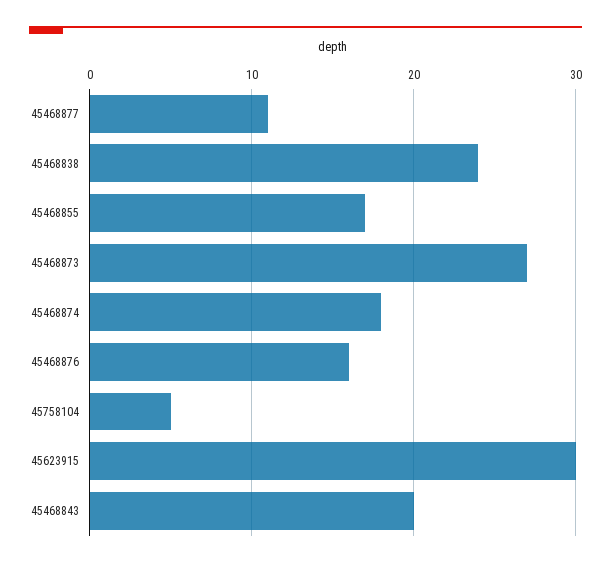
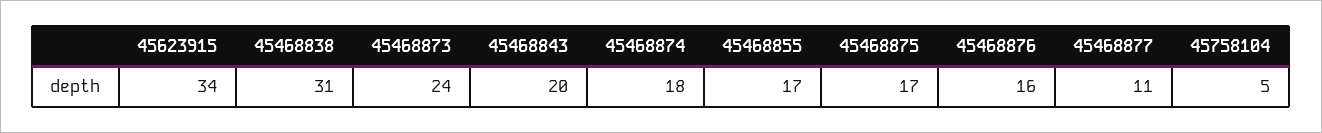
  {
    "45468877": 11,
-   "45468838": 24,
+   "45468838": 31,
    "45468855": 17,
-   "45468873": 27,
+   "45468873": 24,
    "45468874": 18,
    "45468876": 16,
    "45758104": 5,
-   "45623915": 30,
+   "45623915": 34,
-   "45468843": 20
+   "45468843": 20,
+   "45468875": 17
  }

